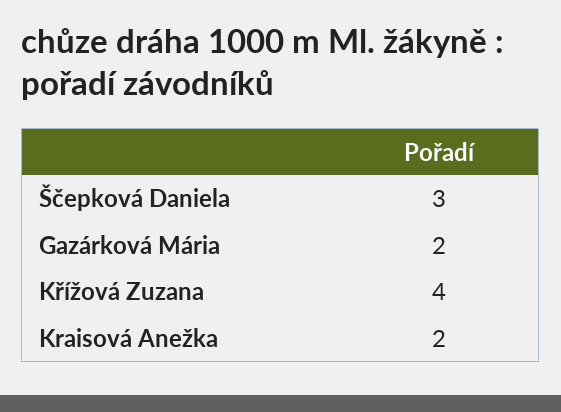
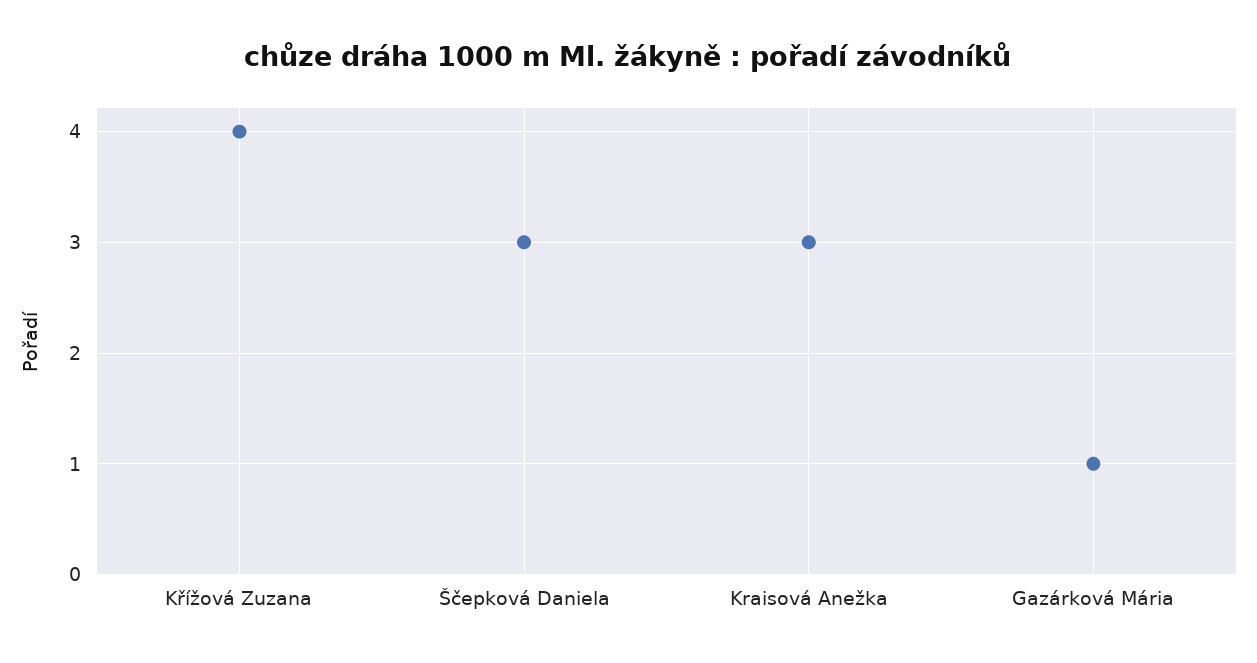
  {
    "Ščepková Daniela": 3,
-   "Gazárková Mária": 2,
+   "Gazárková Mária": 1,
    "Křížová Zuzana": 4,
-   "Kraisová Anežka": 2
+   "Kraisová Anežka": 3
  }

